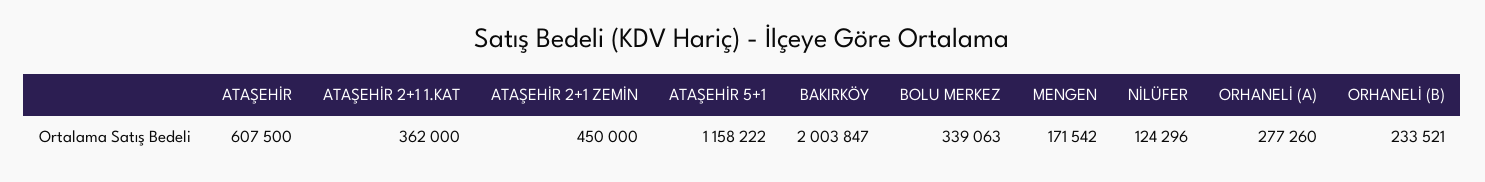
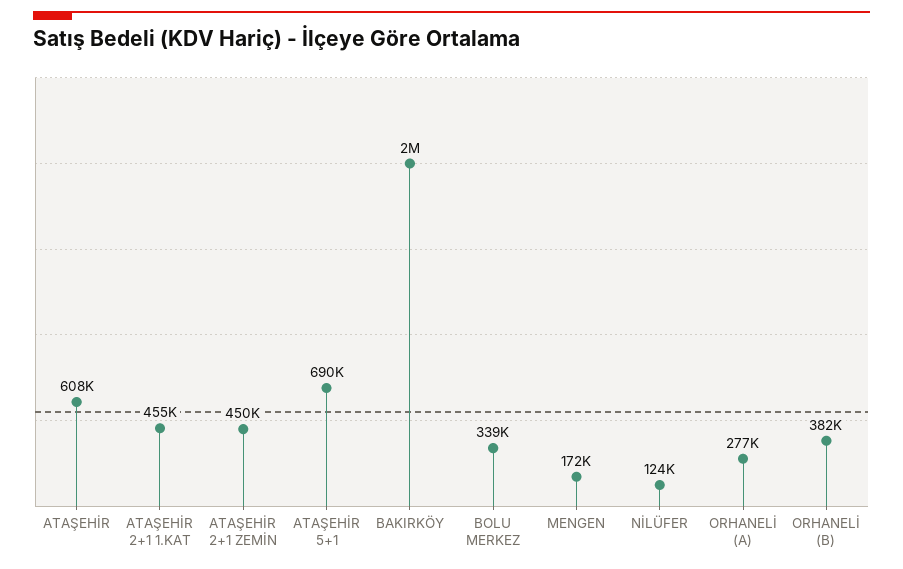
  {
    "ATAŞEHİR": 607500,
-   "ATAŞEHİR 2+1 1.KAT": 362000,
+   "ATAŞEHİR 2+1 1.KAT": 455000,
    "ATAŞEHİR 2+1 ZEMİN": 450000,
-   "ATAŞEHİR 5+1": 1158222,
+   "ATAŞEHİR 5+1": 690000,
    "BAKIRKÖY": 2003847,
    "BOLU MERKEZ": 339063,
    "MENGEN": 171542,
    "NİLÜFER": 124296,
    "ORHANELİ (A)": 277260,
-   "ORHANELİ (B)": 233521
+   "ORHANELİ (B)": 382000
  }

